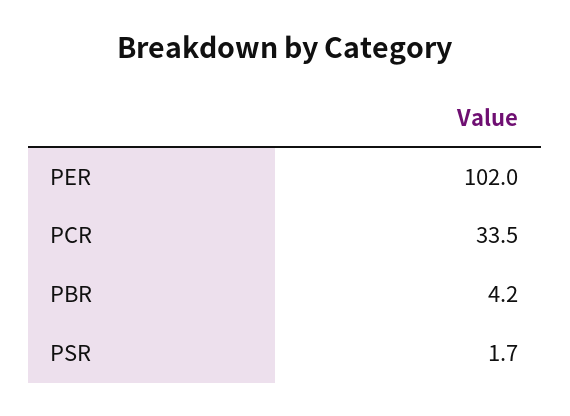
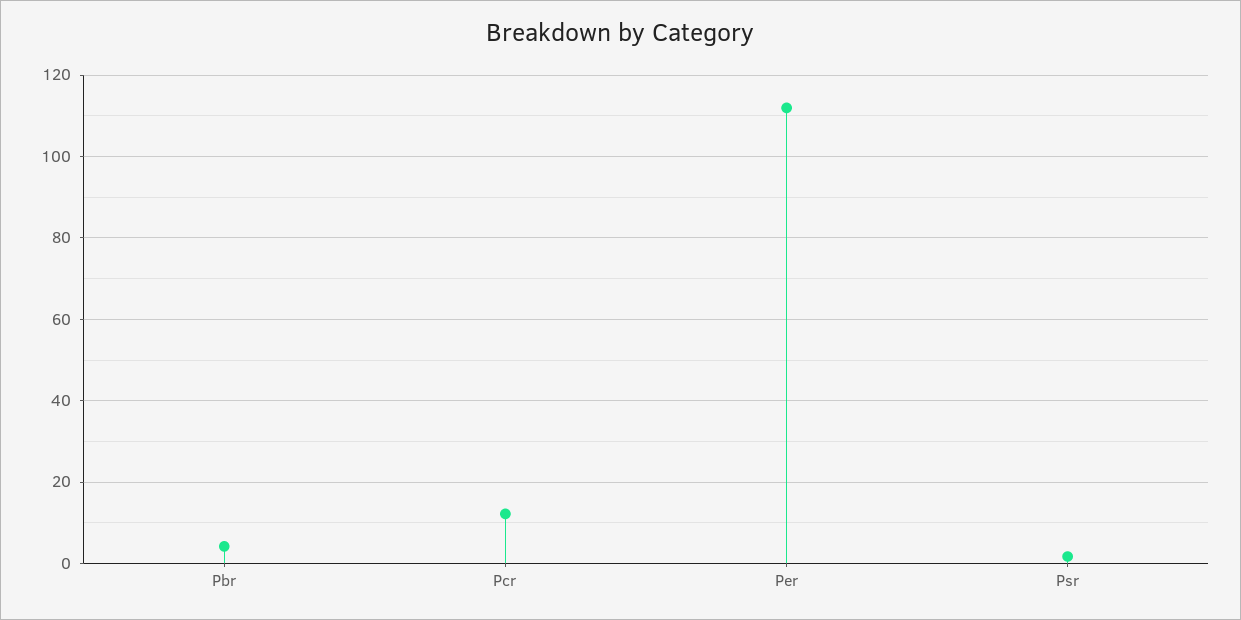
  {
-   "PER": 102,
+   "PER": 112,
-   "PCR": 33.5,
+   "PCR": 12,
    "PBR": 4.2,
    "PSR": 1.7
  }

